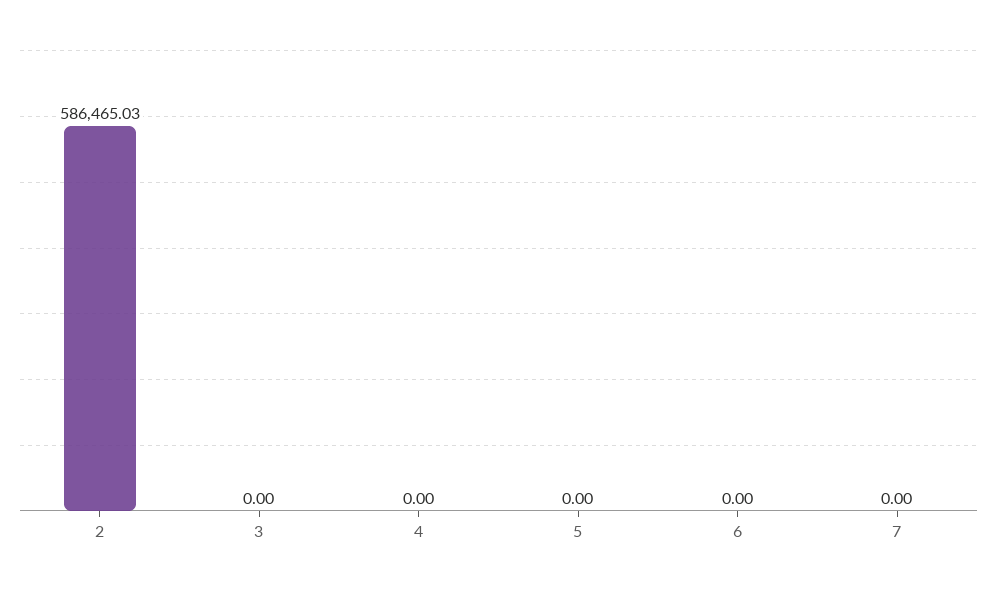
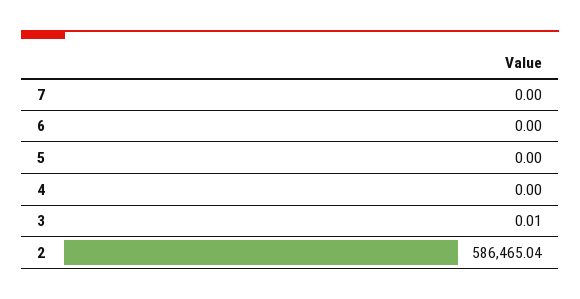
  {
-   "2": 586465.03,
+   "2": 586465.04,
-   "3": 0,
+   "3": 0.01,
    "4": 0,
    "5": 0,
    "6": 0,
    "7": 0
  }

